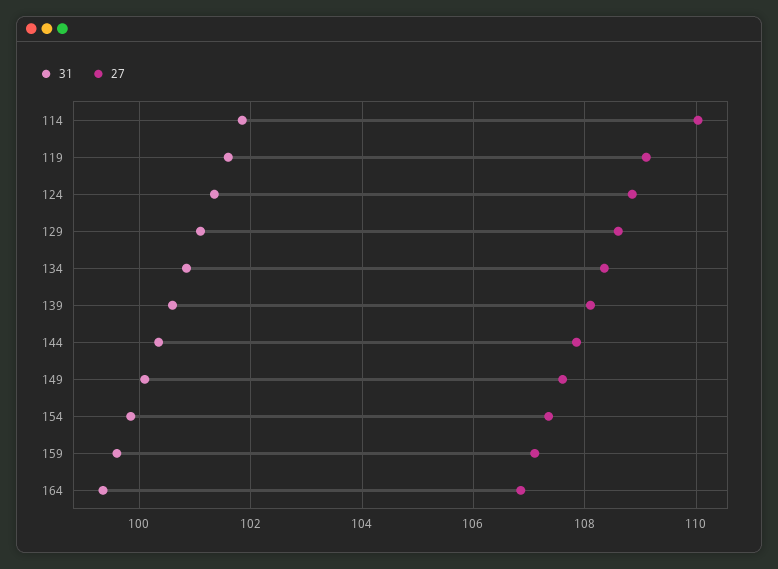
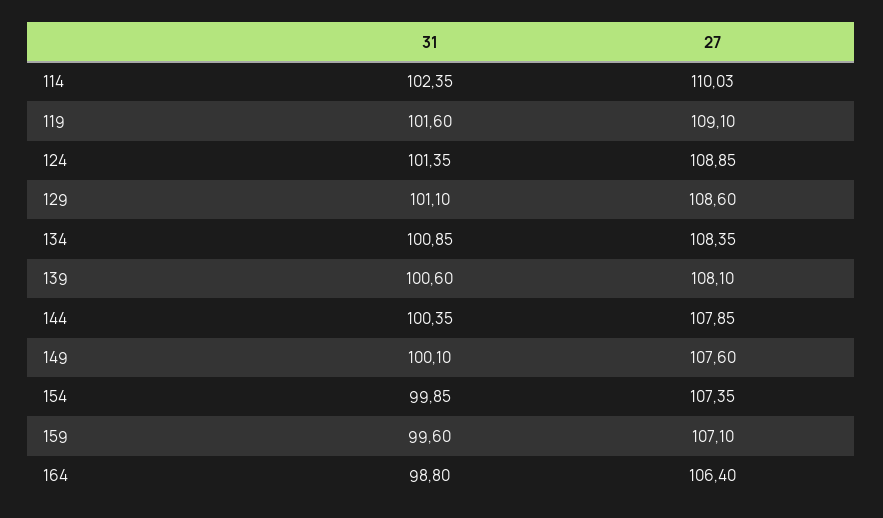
  {
    "31": {
-     "114": 101.8,
+     "114": 102.35,
      "119": 101.6,
      "124": 101.35,
      "129": 101.1,
      "134": 100.85,
      "139": 100.6,
      "144": 100.35,
      "149": 100.1,
      "154": 99.85,
      "159": 99.6,
-     "164": 99.4
+     "164": 98.8
    },
    "27": {
      "114": 110.03,
      "119": 109.1,
      "124": 108.85,
      "129": 108.6,
      "134": 108.35,
      "139": 108.1,
      "144": 107.85,
      "149": 107.6,
      "154": 107.35,
      "159": 107.1,
-     "164": 106.8
+     "164": 106.4
    }
  }

